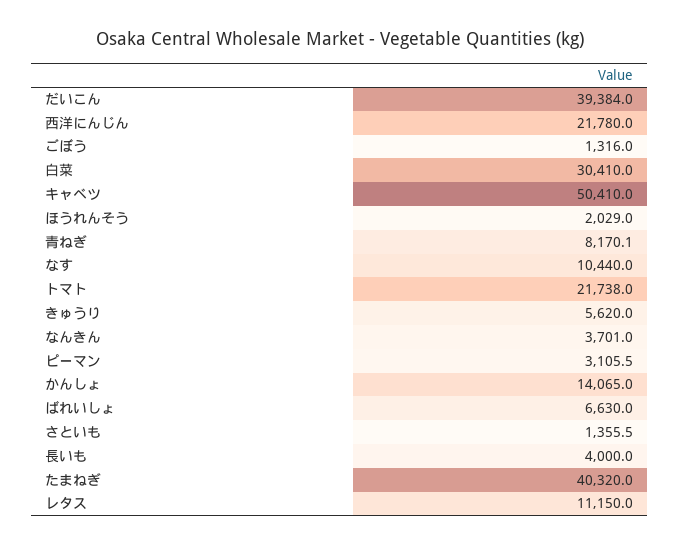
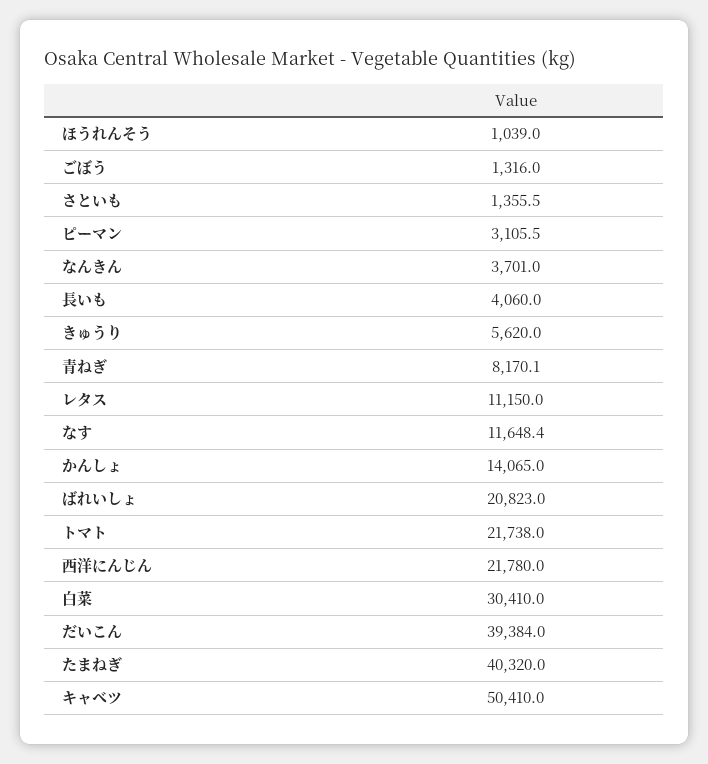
  {
    "だいこん": 39384,
    "西洋にんじん": 21780,
    "ごぼう": 1316,
    "白菜": 30410,
    "キャベツ": 50410,
-   "ほうれんそう": 2029,
+   "ほうれんそう": 1039,
    "青ねぎ": 8170.1,
-   "なす": 10440,
+   "なす": 11648.4,
    "トマト": 21738,
    "きゅうり": 5620,
    "なんきん": 3701,
    "ピーマン": 3105.5,
    "かんしょ": 14065,
-   "ばれいしょ": 6630,
+   "ばれいしょ": 20823,
    "さといも": 1355.5,
-   "長いも": 4000,
+   "長いも": 4060,
    "たまねぎ": 40320,
    "レタス": 11150
  }

